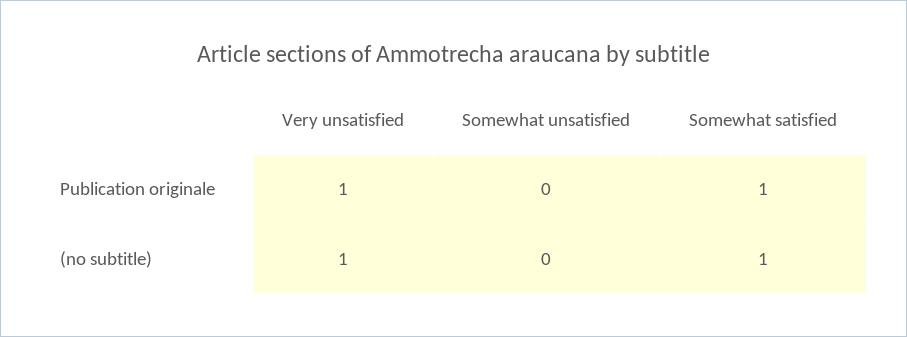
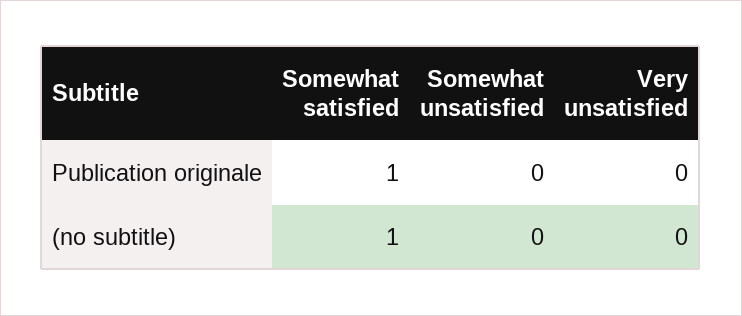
  {
    "Very unsatisfied": {
-     "Publication originale": 1,
+     "Publication originale": 0,
-     "(no subtitle)": 1
+     "(no subtitle)": 0
    },
    "Somewhat unsatisfied": {
      "Publication originale": 0,
      "(no subtitle)": 0
    },
    "Somewhat satisfied": {
      "Publication originale": 1,
      "(no subtitle)": 1
    }
  }

